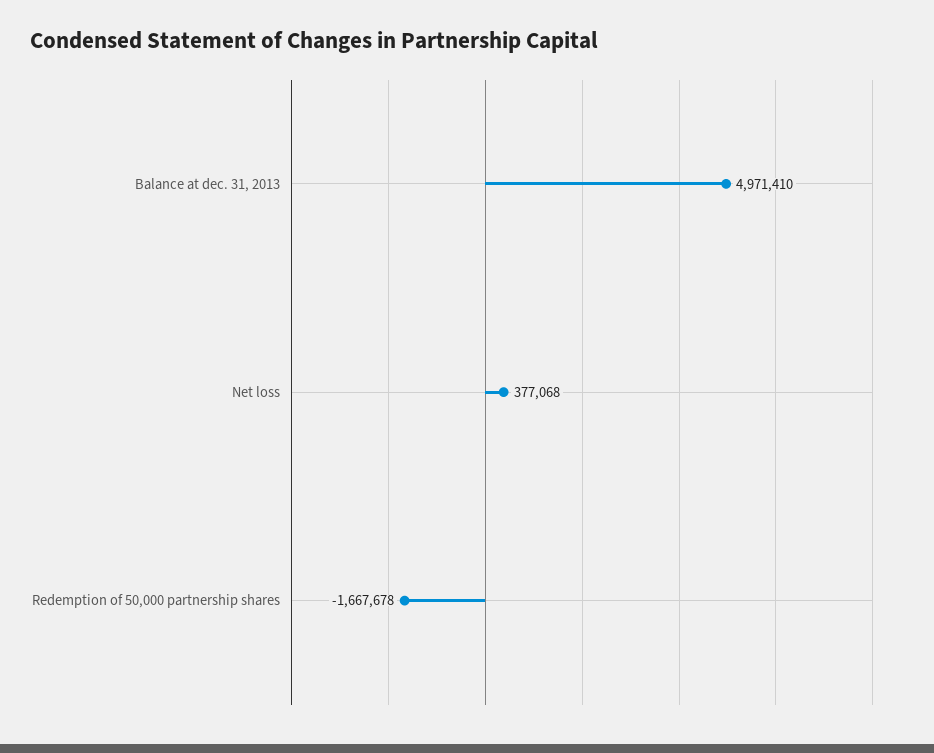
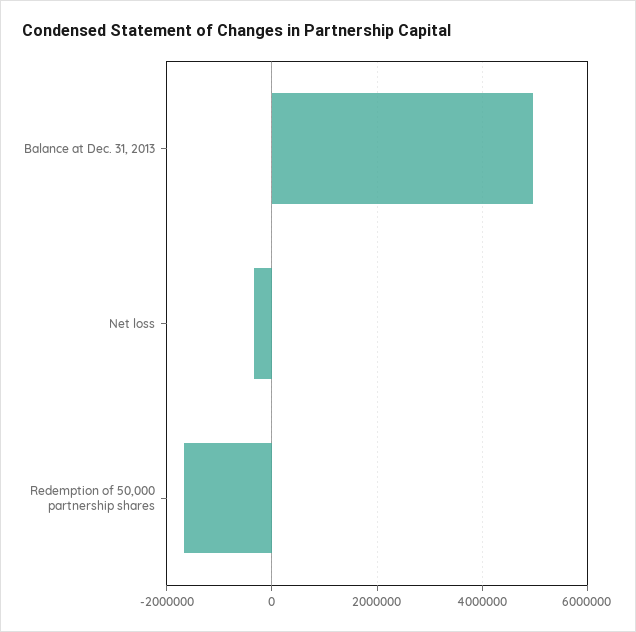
  {
    "Balance at dec. 31, 2013": 4971410,
-   "Net loss": 377068,
+   "Net loss": -400000,
    "Redemption of 50,000 partnership shares": -1667678
  }

